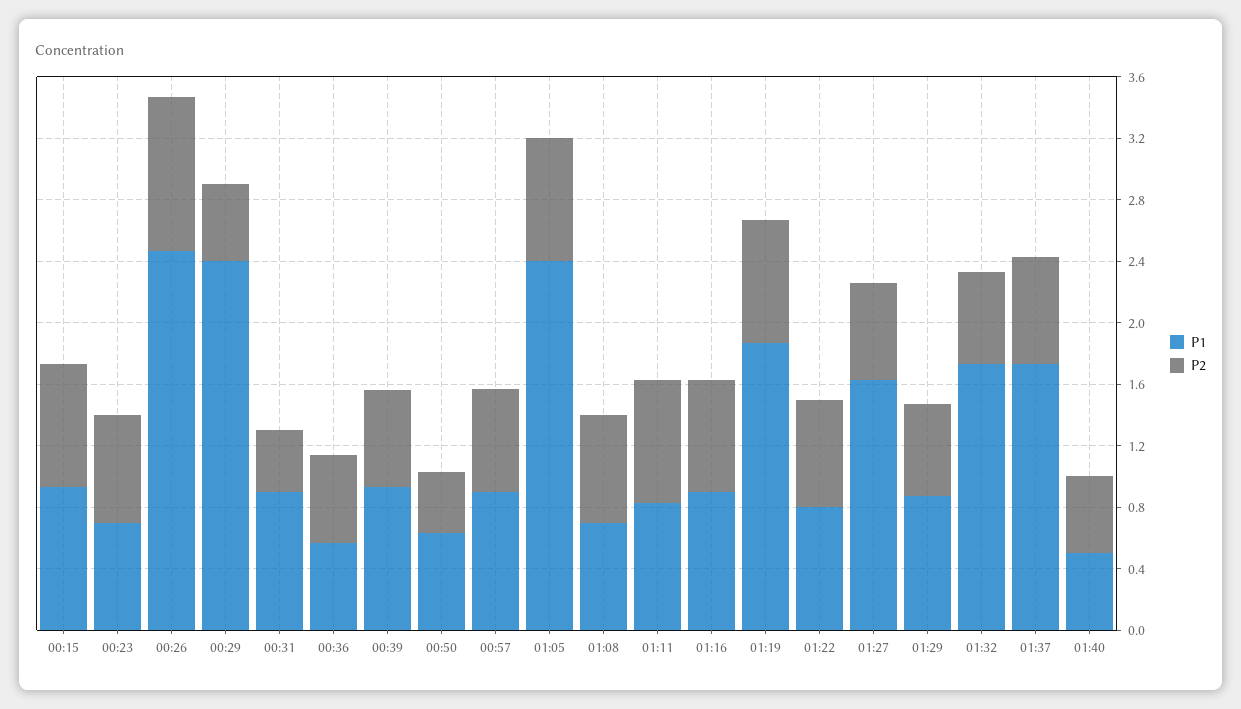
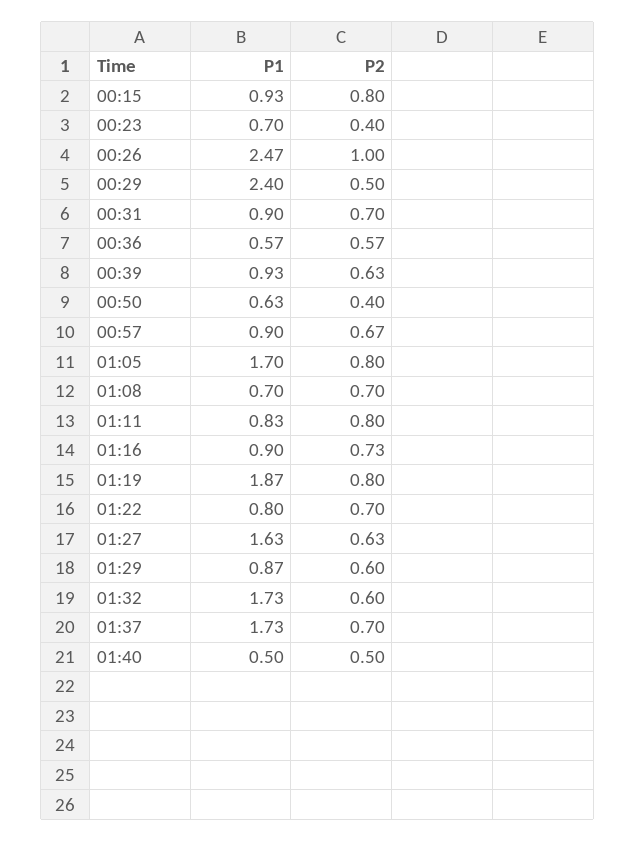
  {
    "P1": {
      "00:15": 0.93,
      "00:23": 0.7,
      "00:26": 2.47,
      "00:29": 2.4,
      "00:31": 0.9,
      "00:36": 0.57,
      "00:39": 0.93,
      "00:50": 0.63,
      "00:57": 0.9,
-     "01:05": 2.4,
+     "01:05": 1.7,
      "01:08": 0.7,
      "01:11": 0.83,
      "01:16": 0.9,
      "01:19": 1.87,
      "01:22": 0.8,
      "01:27": 1.63,
      "01:29": 0.87,
      "01:32": 1.73,
      "01:37": 1.73,
      "01:40": 0.5
    },
    "P2": {
      "00:15": 0.8,
-     "00:23": 0.7,
+     "00:23": 0.4,
      "00:26": 1,
      "00:29": 0.5,
-     "00:31": 0.4,
+     "00:31": 0.7,
      "00:36": 0.57,
      "00:39": 0.63,
      "00:50": 0.4,
      "00:57": 0.67,
      "01:05": 0.8,
      "01:08": 0.7,
      "01:11": 0.8,
      "01:16": 0.73,
      "01:19": 0.8,
      "01:22": 0.7,
      "01:27": 0.63,
      "01:29": 0.6,
      "01:32": 0.6,
      "01:37": 0.7,
      "01:40": 0.5
    }
  }

